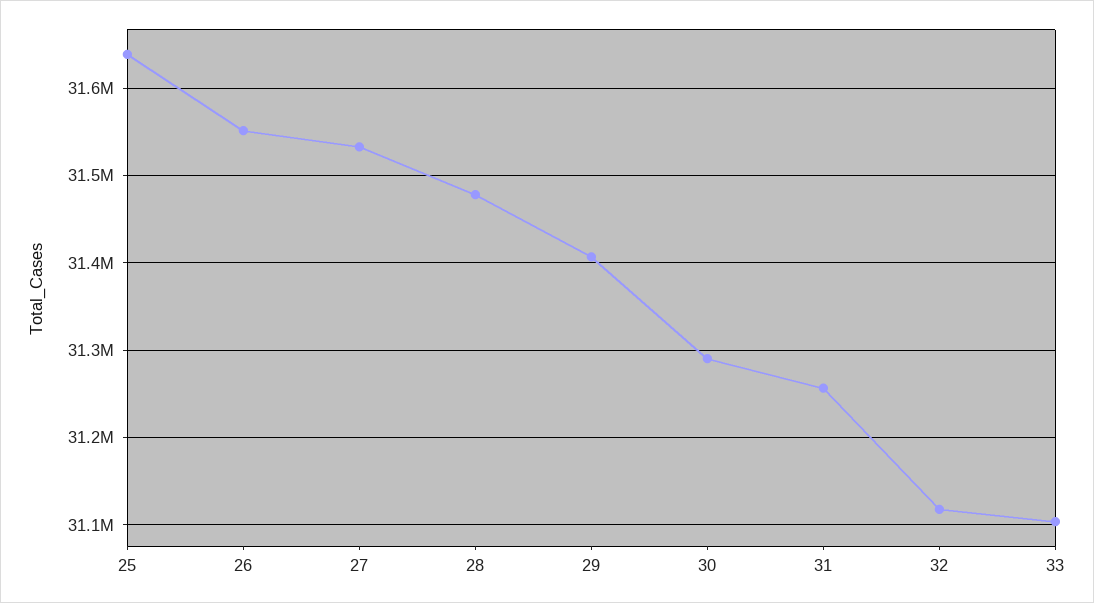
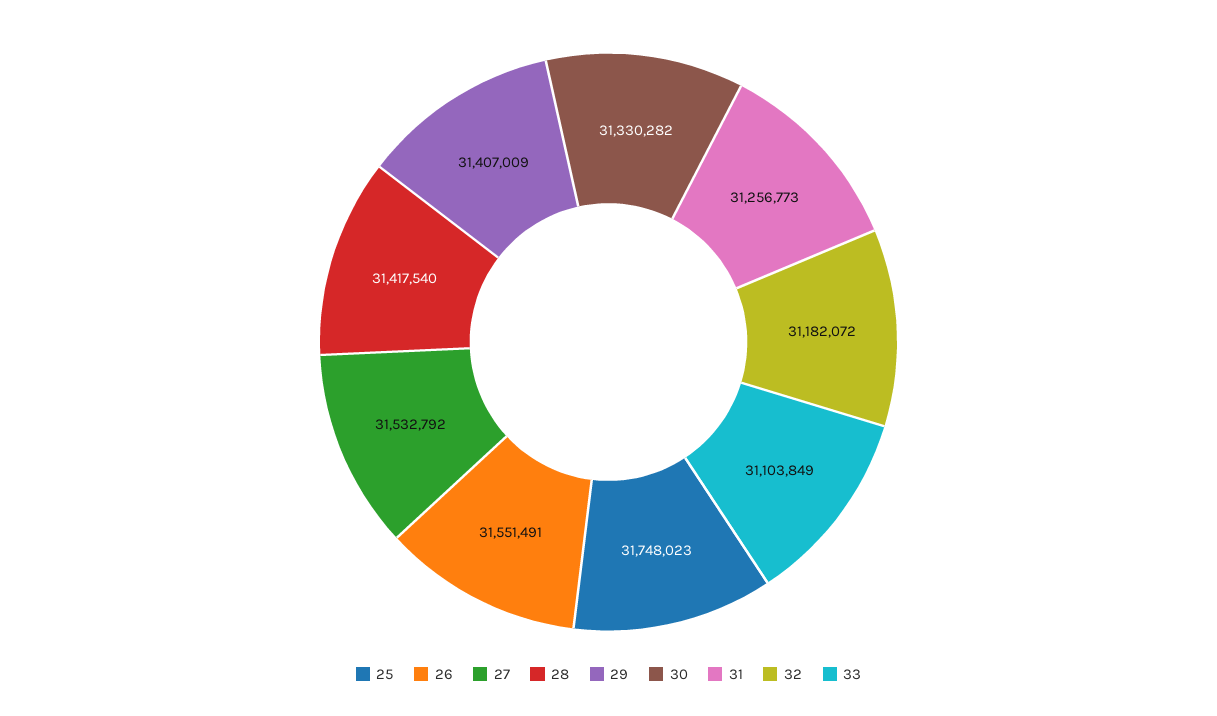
  {
-   "25": 31640000,
+   "25": 31748023,
    "26": 31551491,
    "27": 31532792,
-   "28": 31480000,
+   "28": 31417540,
    "29": 31407009,
-   "30": 31290000,
+   "30": 31330282,
    "31": 31256773,
-   "32": 31120000,
+   "32": 31182072,
    "33": 31103849
  }

